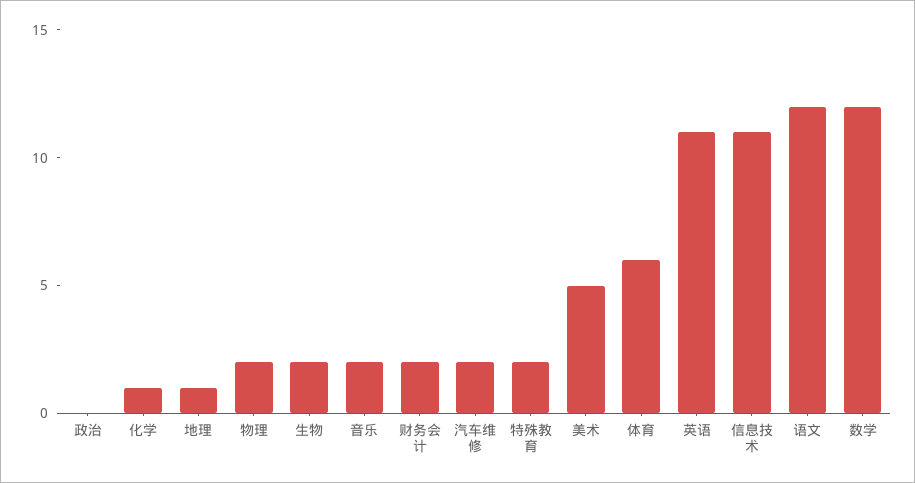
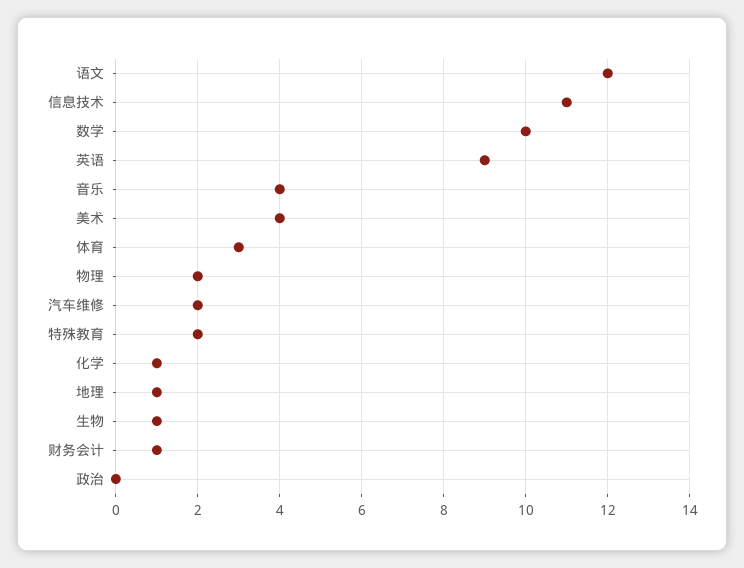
  {
    "政治": 0,
    "化学": 1,
    "地理": 1,
    "物理": 2,
-   "生物": 2,
+   "生物": 1,
-   "音乐": 2,
+   "音乐": 4,
-   "财务会计": 2,
+   "财务会计": 1,
    "汽车维修": 2,
    "特殊教育": 2,
-   "美术": 5,
+   "美术": 4,
-   "体育": 6,
+   "体育": 3,
-   "英语": 11,
+   "英语": 9,
    "信息技术": 11,
    "语文": 12,
-   "数学": 12
+   "数学": 10
  }

